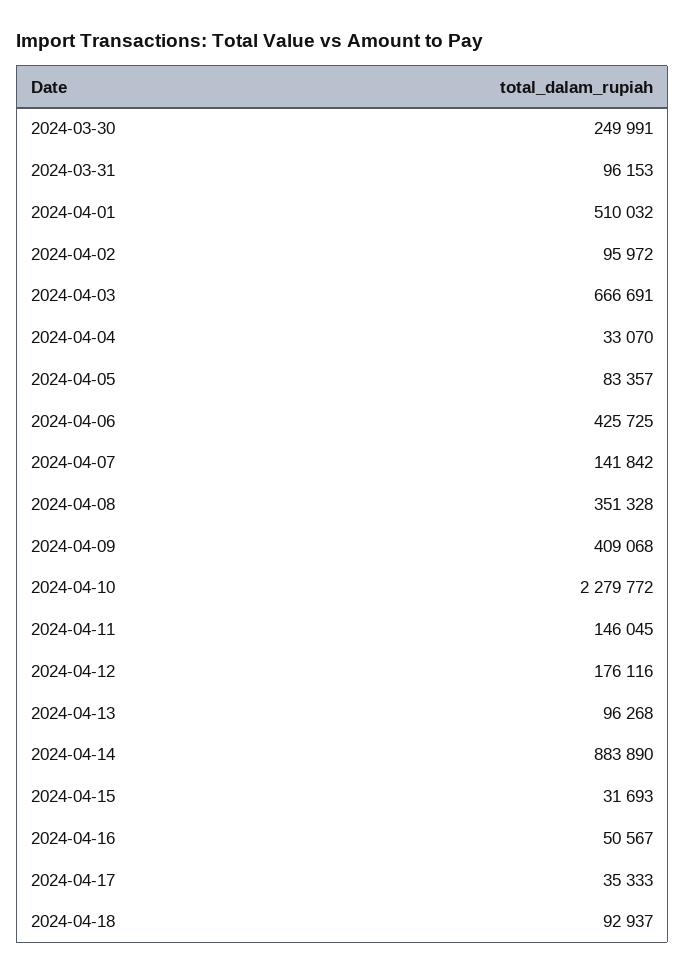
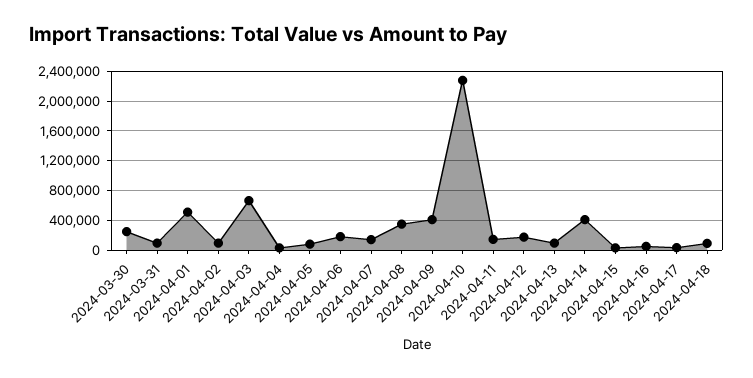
  {
    "2024-03-30": 249991,
    "2024-03-31": 96153,
    "2024-04-01": 510032,
    "2024-04-02": 95972,
    "2024-04-03": 666691,
    "2024-04-04": 33070,
    "2024-04-05": 83357,
-   "2024-04-06": 425725,
+   "2024-04-06": 200000,
    "2024-04-07": 141842,
    "2024-04-08": 351328,
    "2024-04-09": 409068,
    "2024-04-10": 2279772,
    "2024-04-11": 146045,
    "2024-04-12": 176116,
    "2024-04-13": 96268,
-   "2024-04-14": 883890,
+   "2024-04-14": 400000,
    "2024-04-15": 31693,
    "2024-04-16": 50567,
    "2024-04-17": 35333,
    "2024-04-18": 92937
  }

